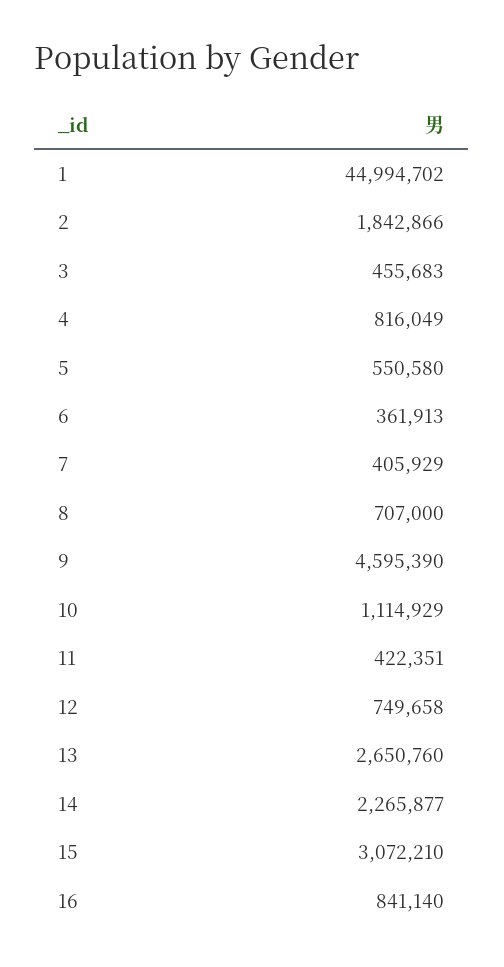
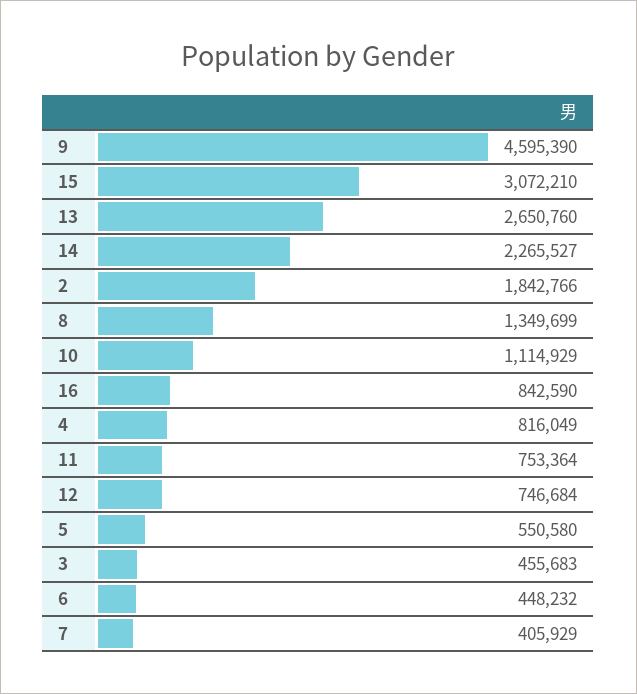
  {
-   "1": 44994702,
-   "2": 1842866,
+   "2": 1842766,
    "3": 455683,
    "4": 816049,
    "5": 550580,
-   "6": 361913,
+   "6": 448232,
    "7": 405929,
-   "8": 707000,
+   "8": 1349699,
    "9": 4595390,
    "10": 1114929,
-   "11": 422351,
+   "11": 753364,
-   "12": 749658,
+   "12": 746684,
    "13": 2650760,
-   "14": 2265877,
+   "14": 2265527,
    "15": 3072210,
-   "16": 841140
+   "16": 842590
  }

